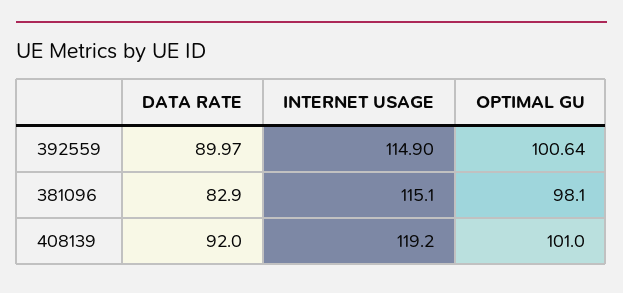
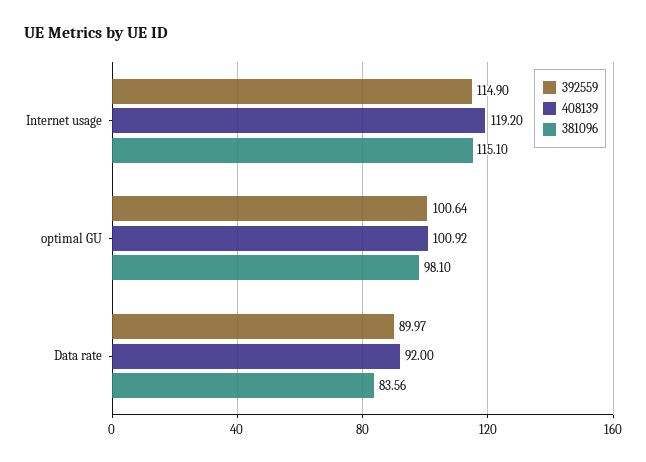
  {
    "392559": {
      "DATA RATE": 89.97,
      "INTERNET USAGE": 114.9,
      "OPTIMAL GU": 100.64
    },
    "381096": {
-     "DATA RATE": 82.9,
+     "DATA RATE": 83.56,
      "INTERNET USAGE": 115.1,
      "OPTIMAL GU": 98.1
    },
    "408139": {
      "DATA RATE": 92,
      "INTERNET USAGE": 119.2,
-     "OPTIMAL GU": 101
+     "OPTIMAL GU": 100.92
    }
  }

